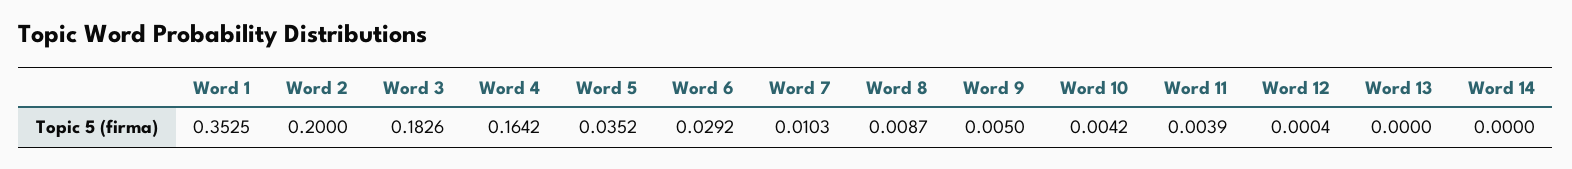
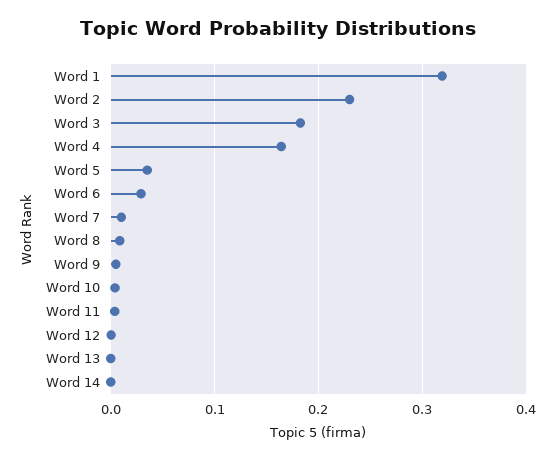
  {
-   "Word 1": 0.3525,
+   "Word 1": 0.32,
-   "Word 2": 0.2,
+   "Word 2": 0.23,
    "Word 3": 0.1826,
    "Word 4": 0.1642,
    "Word 5": 0.0352,
    "Word 6": 0.0292,
    "Word 7": 0.0103,
    "Word 8": 0.0087,
    "Word 9": 0.005,
    "Word 10": 0.0042,
    "Word 11": 0.0039,
    "Word 12": 0.0004,
    "Word 13": 0,
    "Word 14": 0
  }

